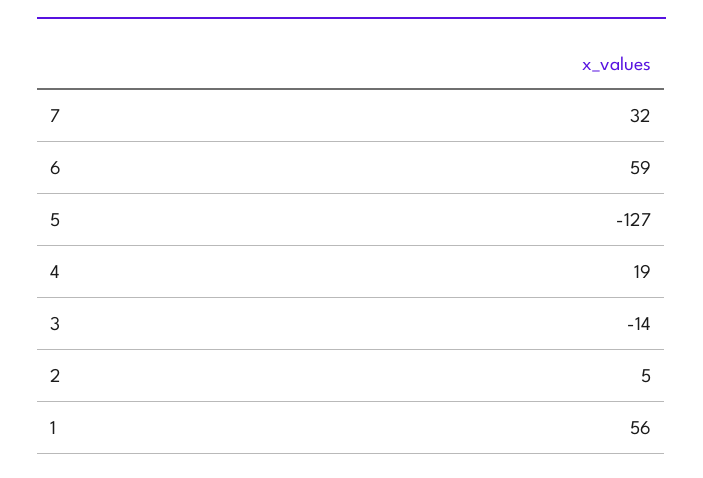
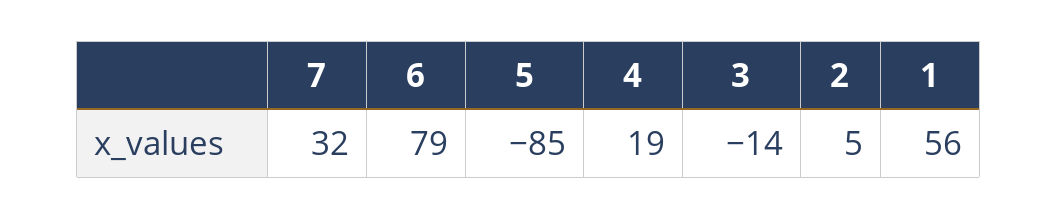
  {
    "7": 32,
-   "6": 59,
+   "6": 79,
-   "5": -127,
+   "5": -85,
    "4": 19,
    "3": -14,
    "2": 5,
    "1": 56
  }

